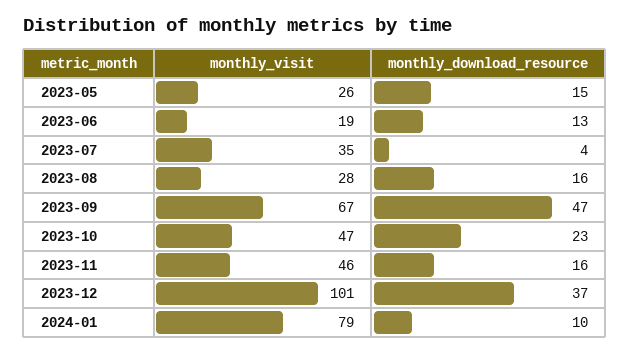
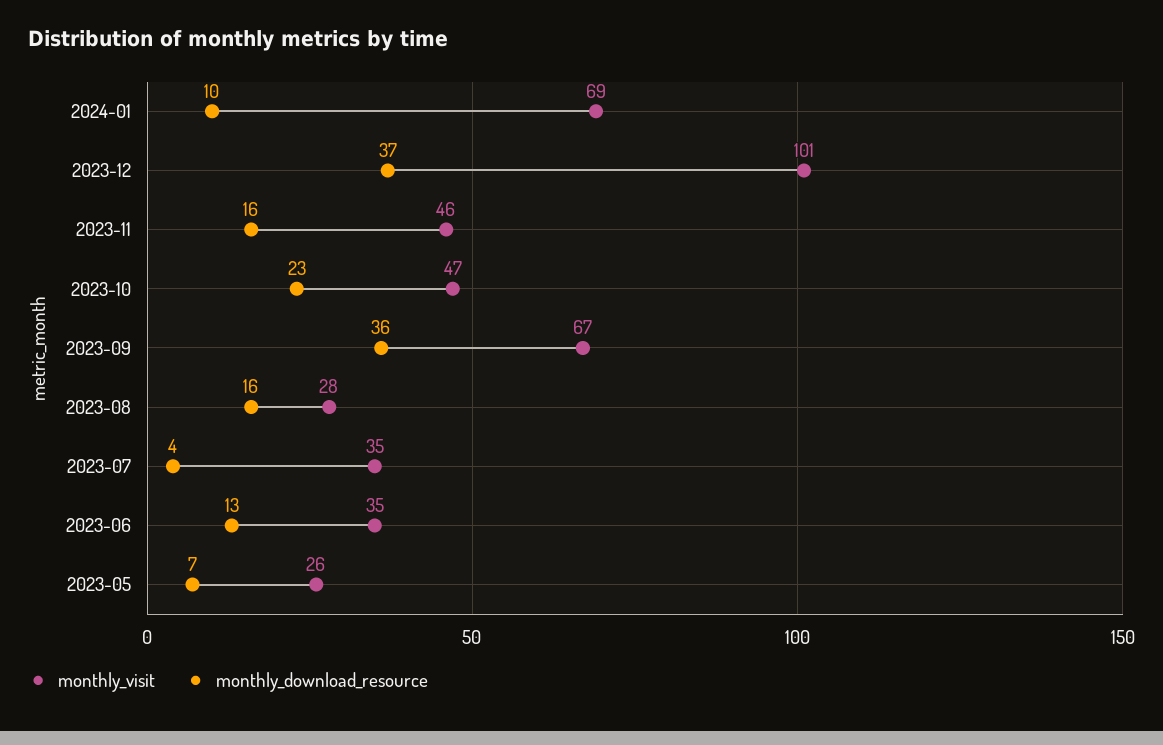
  {
    "monthly_visit": {
      "2023-05": 26,
-     "2023-06": 19,
+     "2023-06": 35,
      "2023-07": 35,
      "2023-08": 28,
      "2023-09": 67,
      "2023-10": 47,
      "2023-11": 46,
      "2023-12": 101,
-     "2024-01": 79
+     "2024-01": 69
    },
    "monthly_download_resource": {
-     "2023-05": 15,
+     "2023-05": 7,
      "2023-06": 13,
      "2023-07": 4,
      "2023-08": 16,
-     "2023-09": 47,
+     "2023-09": 36,
      "2023-10": 23,
      "2023-11": 16,
      "2023-12": 37,
      "2024-01": 10
    }
  }

